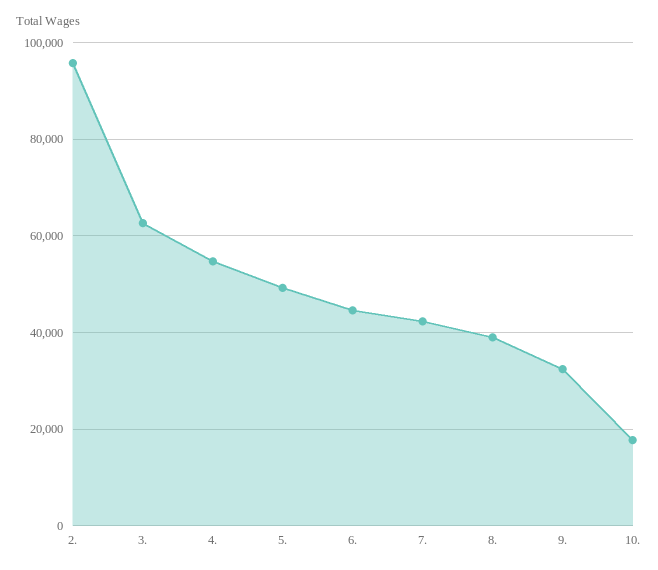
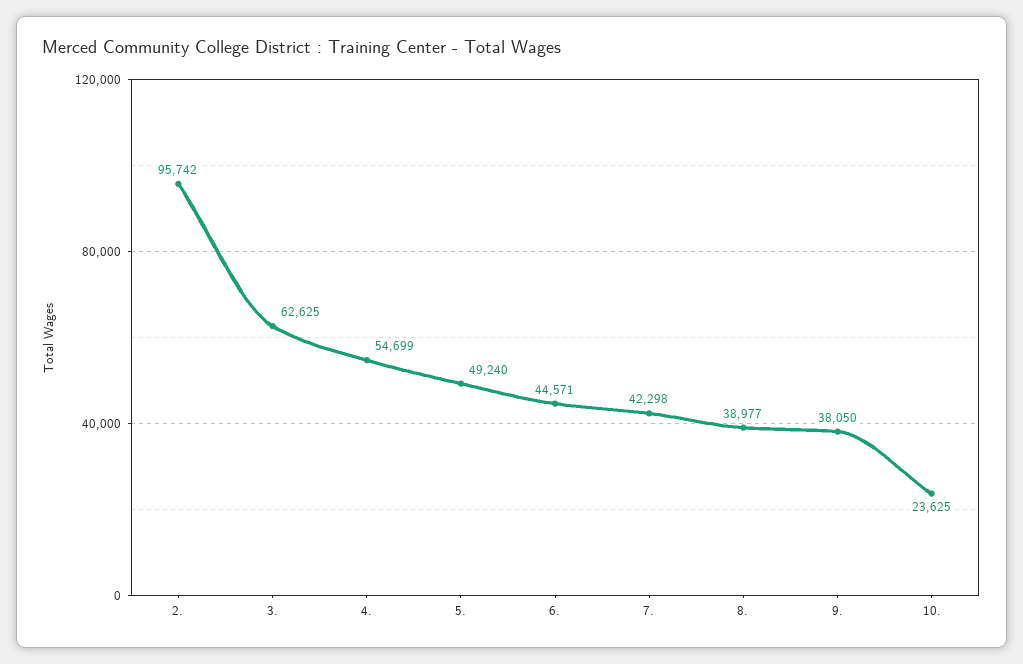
  {
    "2.": 95742,
    "3.": 62625,
    "4.": 54699,
    "5.": 49240,
    "6.": 44571,
    "7.": 42298,
    "8.": 38977,
-   "9.": 32000,
+   "9.": 38050,
-   "10.": 18000
+   "10.": 23625
  }

